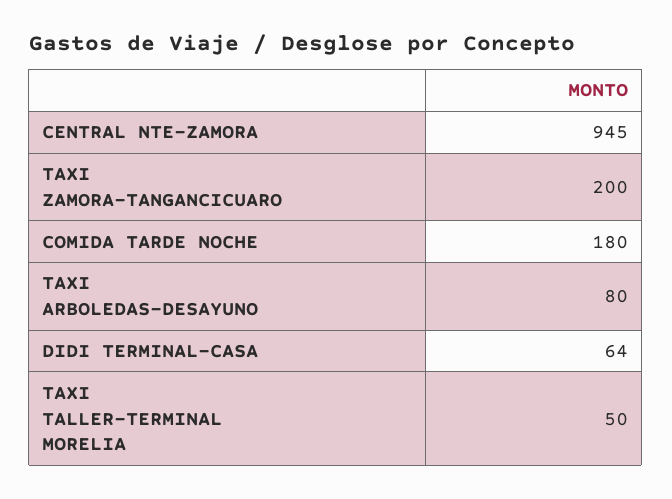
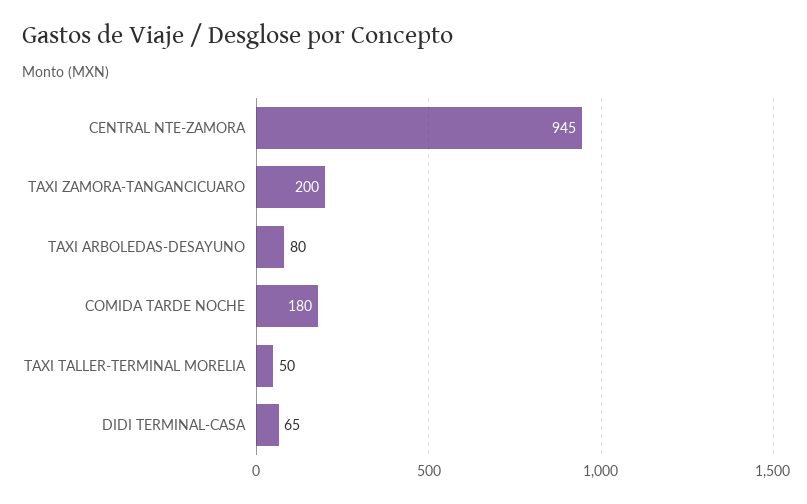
  {
    "CENTRAL NTE-ZAMORA": 945,
    "TAXI ZAMORA-TANGANCICUARO": 200,
    "COMIDA TARDE NOCHE": 180,
    "TAXI ARBOLEDAS-DESAYUNO": 80,
-   "DIDI TERMINAL-CASA": 64,
+   "DIDI TERMINAL-CASA": 65,
    "TAXI TALLER-TERMINAL MORELIA": 50
  }

